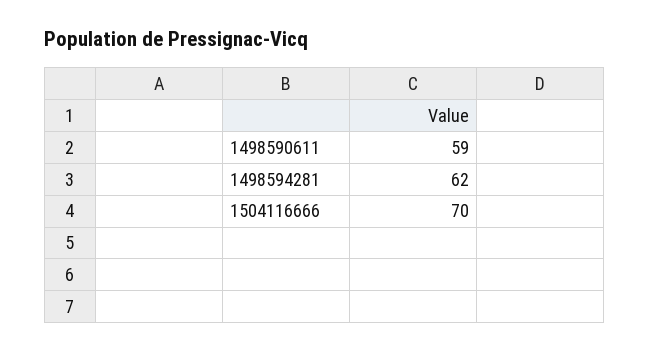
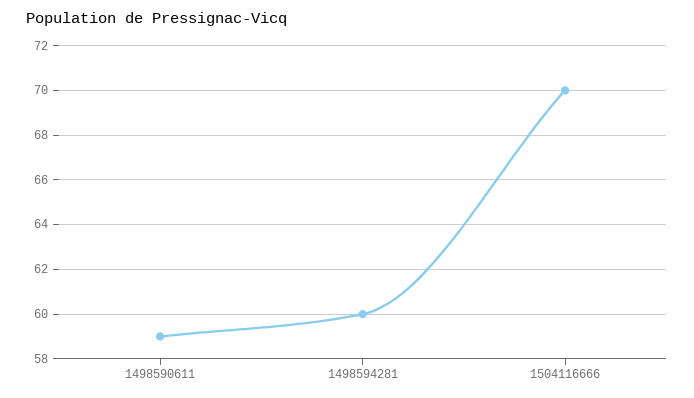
  {
    "1498590611": 59,
-   "1498594281": 62,
+   "1498594281": 60,
    "1504116666": 70
  }

